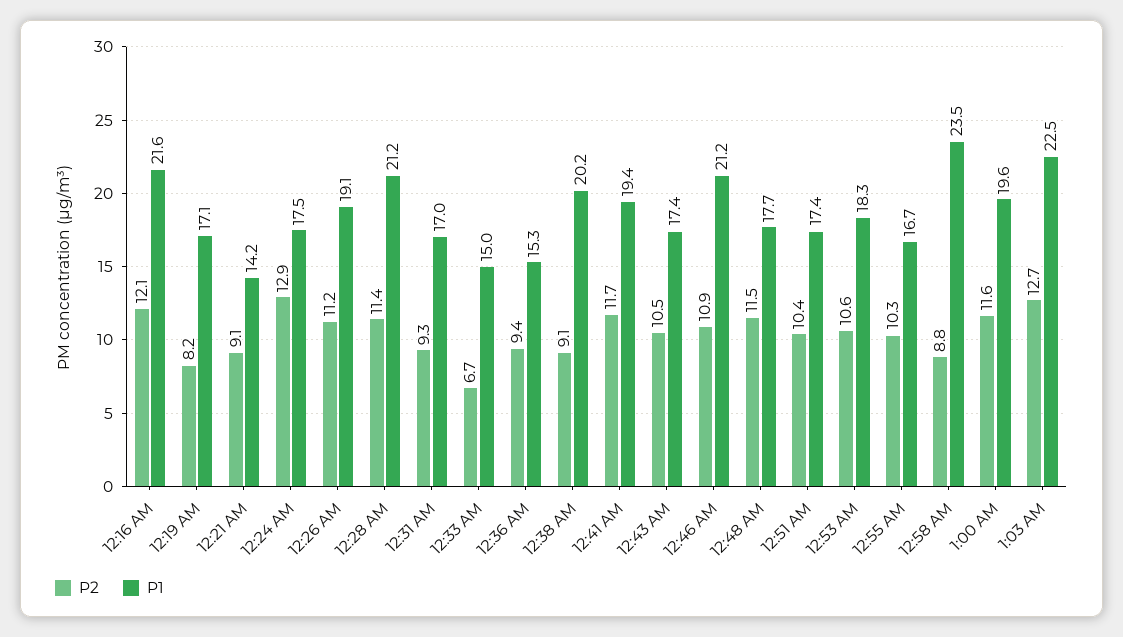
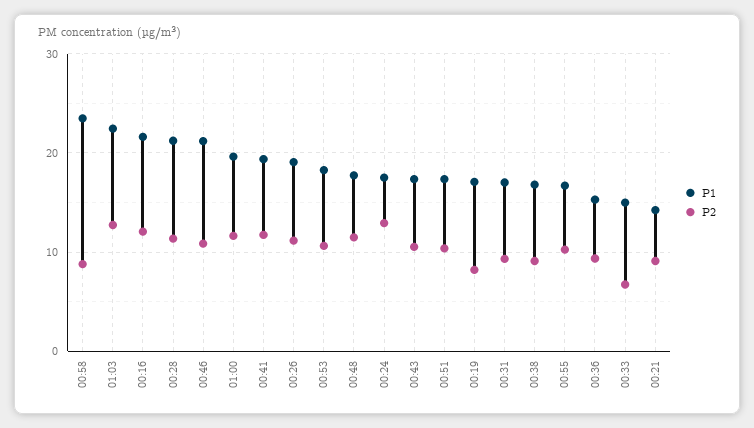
  {
    "P2": {
      "12:16 AM": 12.1,
      "12:19 AM": 8.2,
      "12:21 AM": 9.1,
      "12:24 AM": 12.9,
      "12:26 AM": 11.2,
      "12:28 AM": 11.4,
      "12:31 AM": 9.3,
      "12:33 AM": 6.7,
      "12:36 AM": 9.4,
      "12:38 AM": 9.1,
      "12:41 AM": 11.7,
      "12:43 AM": 10.5,
      "12:46 AM": 10.9,
      "12:48 AM": 11.5,
      "12:51 AM": 10.4,
      "12:53 AM": 10.6,
      "12:55 AM": 10.3,
      "12:58 AM": 8.8,
      "1:00 AM": 11.6,
      "1:03 AM": 12.7
    },
    "P1": {
      "12:16 AM": 21.6,
      "12:19 AM": 17.1,
      "12:21 AM": 14.2,
      "12:24 AM": 17.5,
      "12:26 AM": 19.1,
      "12:28 AM": 21.2,
      "12:31 AM": 17,
      "12:33 AM": 15,
      "12:36 AM": 15.3,
-     "12:38 AM": 20.2,
+     "12:38 AM": 17,
      "12:41 AM": 19.4,
      "12:43 AM": 17.4,
      "12:46 AM": 21.2,
      "12:48 AM": 17.7,
      "12:51 AM": 17.4,
      "12:53 AM": 18.3,
      "12:55 AM": 16.7,
      "12:58 AM": 23.5,
      "1:00 AM": 19.6,
      "1:03 AM": 22.5
    }
  }

